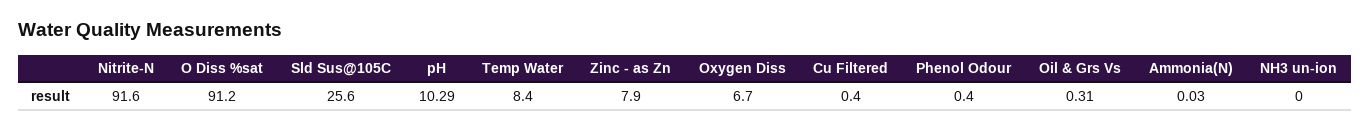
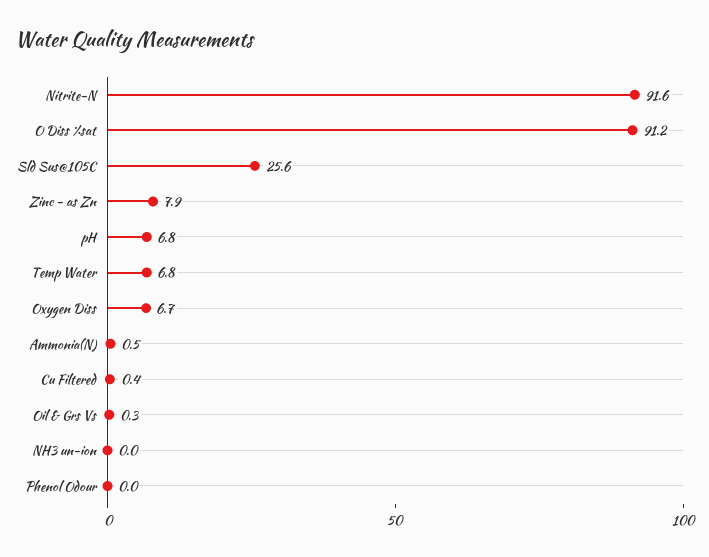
  {
    "Nitrite-N": 91.6,
    "O Diss %sat": 91.2,
    "Sld Sus@105C": 25.6,
-   "pH": 10.29,
+   "pH": 6.8,
-   "Temp Water": 8.4,
+   "Temp Water": 6.8,
    "Zinc - as Zn": 7.9,
    "Oxygen Diss": 6.7,
    "Cu Filtered": 0.4,
-   "Phenol Odour": 0.4,
+   "Phenol Odour": 0,
    "Oil & Grs Vs": 0.31,
-   "Ammonia(N)": 0.03,
+   "Ammonia(N)": 0.5,
    "NH3 un-ion": 0
  }

